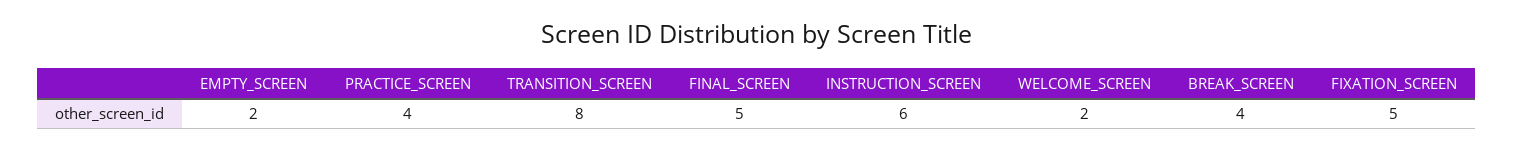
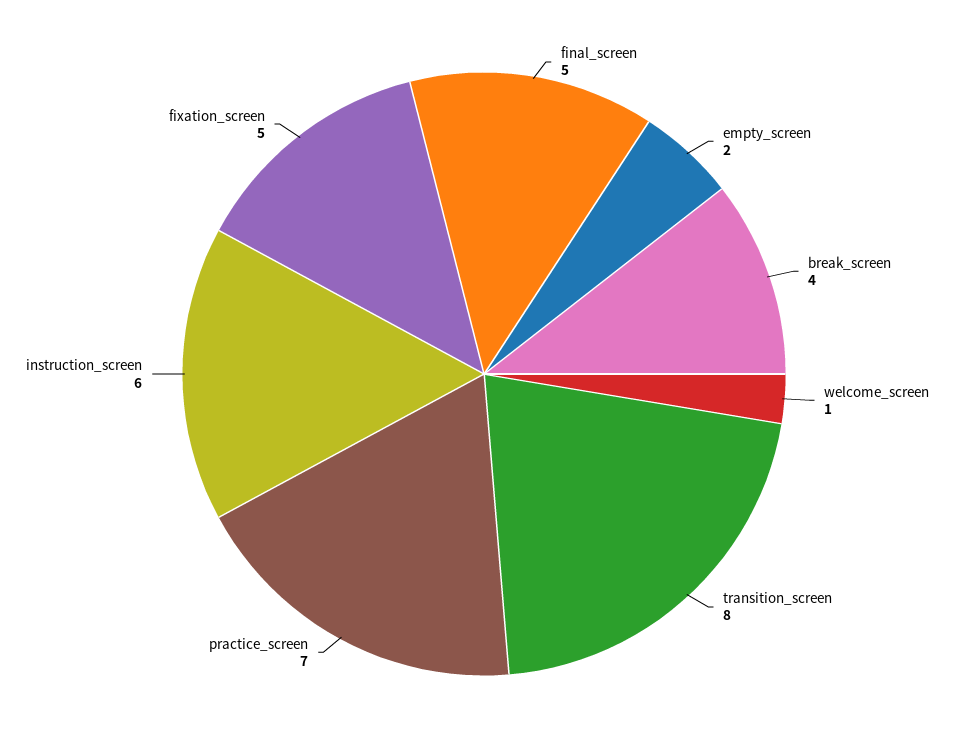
  {
    "EMPTY_SCREEN": 2,
-   "PRACTICE_SCREEN": 4,
+   "PRACTICE_SCREEN": 7,
    "TRANSITION_SCREEN": 8,
    "FINAL_SCREEN": 5,
    "INSTRUCTION_SCREEN": 6,
-   "WELCOME_SCREEN": 2,
+   "WELCOME_SCREEN": 1,
    "BREAK_SCREEN": 4,
    "FIXATION_SCREEN": 5
  }

